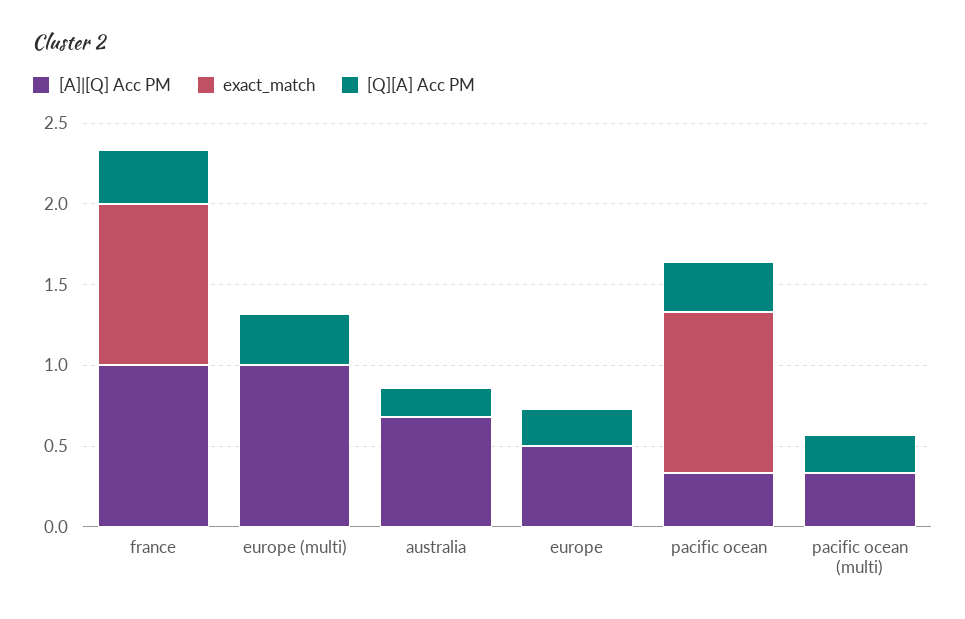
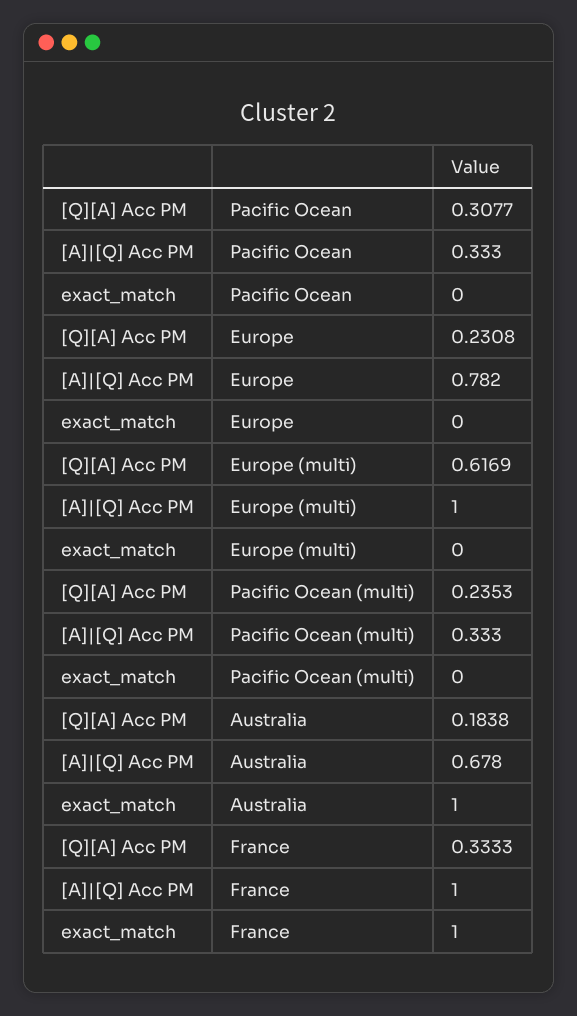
  {
    "[A]|[Q] Acc PM": {
      "france": 1,
      "europe (multi)": 1,
      "australia": 0.678,
-     "europe": 0.5,
+     "europe": 0.782,
      "pacific ocean": 0.333,
      "pacific ocean (multi)": 0.333
    },
    "exact_match": {
      "france": 1,
      "europe (multi)": 0,
-     "australia": 0,
+     "australia": 1,
      "europe": 0,
-     "pacific ocean": 1,
+     "pacific ocean": 0,
      "pacific ocean (multi)": 0
    },
    "[Q][A] Acc PM": {
      "france": 0.3333,
-     "europe (multi)": 0.3,
+     "europe (multi)": 0.6169,
      "australia": 0.1838,
      "europe": 0.2308,
      "pacific ocean": 0.3077,
      "pacific ocean (multi)": 0.2353
    }
  }

